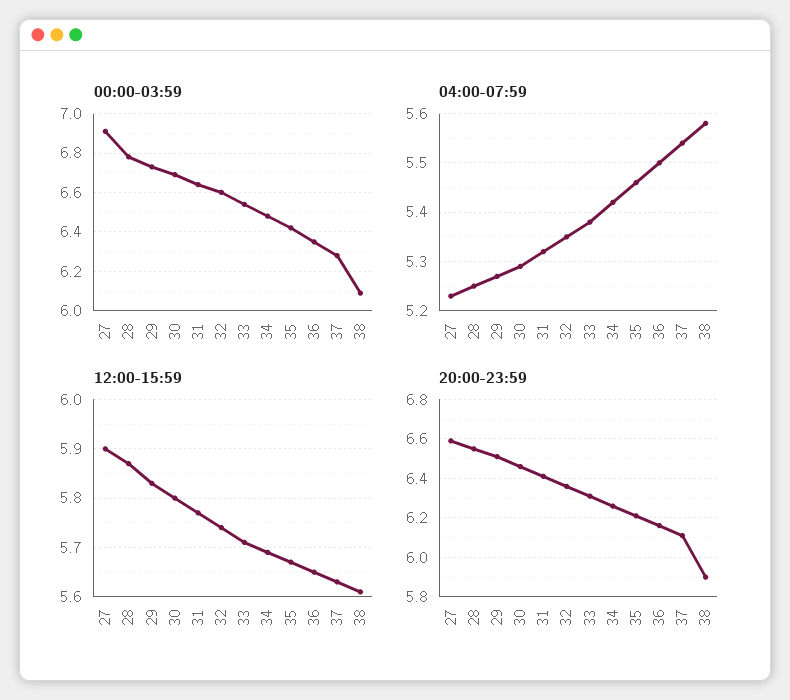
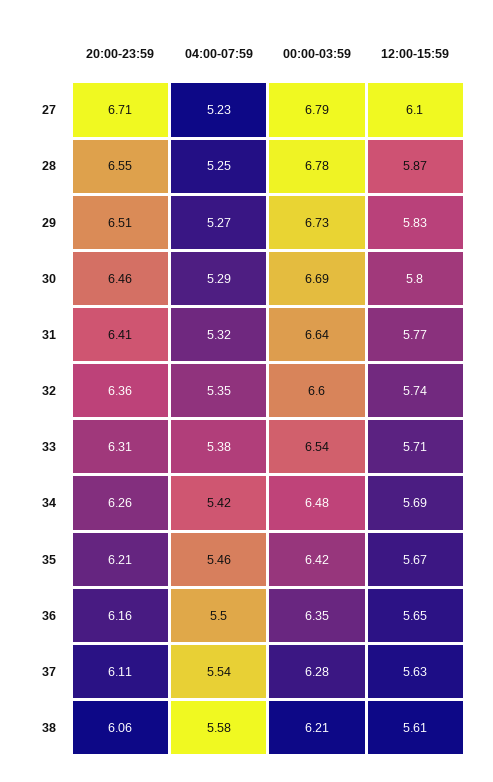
  {
    "00:00-03:59": {
-     "27": 6.9,
+     "27": 6.79,
      "28": 6.78,
      "29": 6.73,
      "30": 6.69,
      "31": 6.64,
      "32": 6.6,
      "33": 6.54,
      "34": 6.48,
      "35": 6.42,
      "36": 6.35,
      "37": 6.28,
-     "38": 6.1
+     "38": 6.21
    },
    "04:00-07:59": {
      "27": 5.23,
      "28": 5.25,
      "29": 5.27,
      "30": 5.29,
      "31": 5.32,
      "32": 5.35,
      "33": 5.38,
      "34": 5.42,
      "35": 5.46,
      "36": 5.5,
      "37": 5.54,
      "38": 5.58
    },
    "12:00-15:59": {
-     "27": 5.9,
+     "27": 6.1,
      "28": 5.87,
      "29": 5.83,
      "30": 5.8,
      "31": 5.77,
      "32": 5.74,
      "33": 5.71,
      "34": 5.69,
      "35": 5.67,
      "36": 5.65,
      "37": 5.63,
      "38": 5.61
    },
    "20:00-23:59": {
-     "27": 6.6,
+     "27": 6.71,
      "28": 6.55,
      "29": 6.51,
      "30": 6.46,
      "31": 6.41,
      "32": 6.36,
      "33": 6.31,
      "34": 6.26,
      "35": 6.21,
      "36": 6.16,
      "37": 6.11,
-     "38": 5.9
+     "38": 6.06
    }
  }

